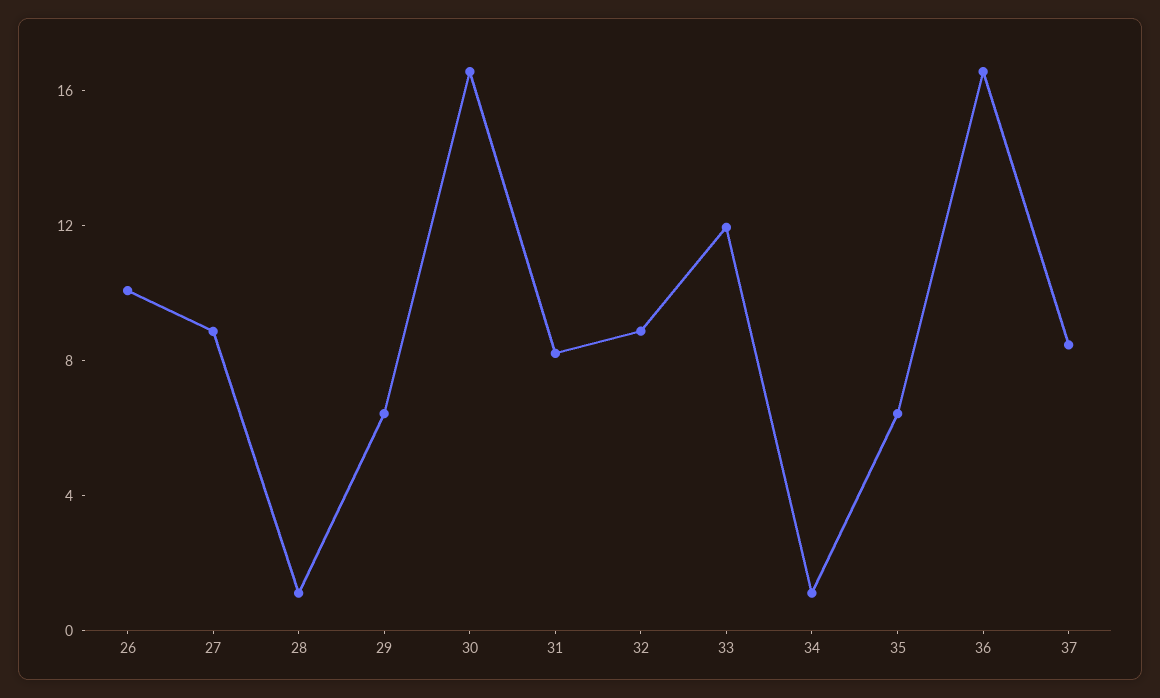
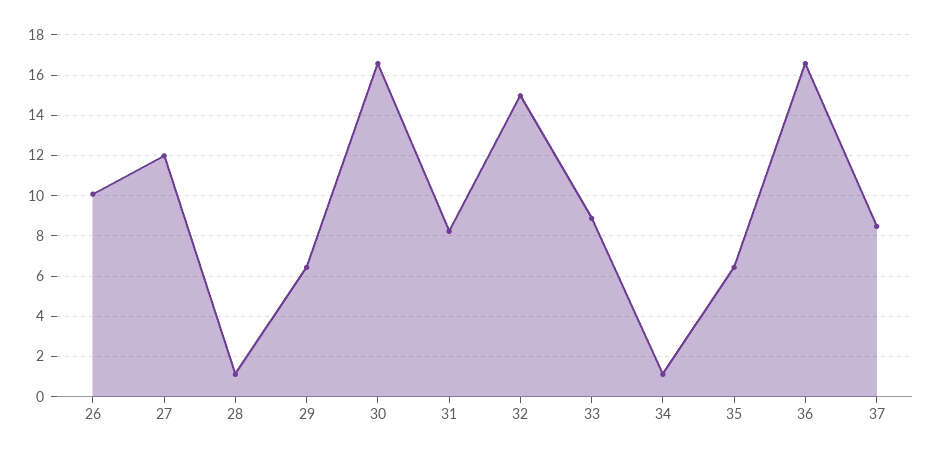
  {
    "26": 10,
-   "27": 9,
+   "27": 12,
    "28": 1,
    "29": 6.5,
    "30": 16.5,
    "31": 8,
-   "32": 9,
+   "32": 15,
-   "33": 12,
+   "33": 9,
    "34": 1,
    "35": 6.5,
    "36": 16.5,
    "37": 8.5
  }

